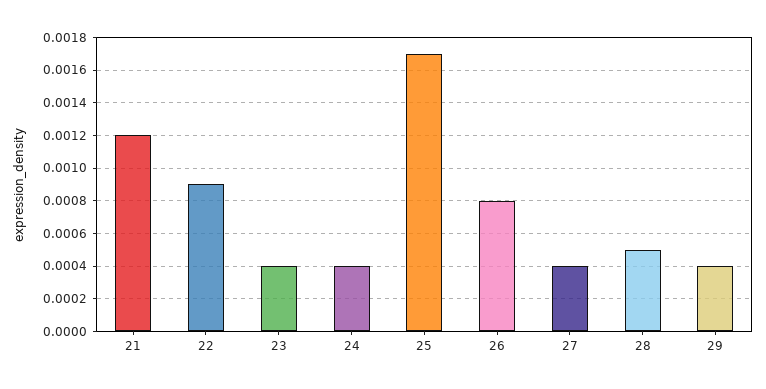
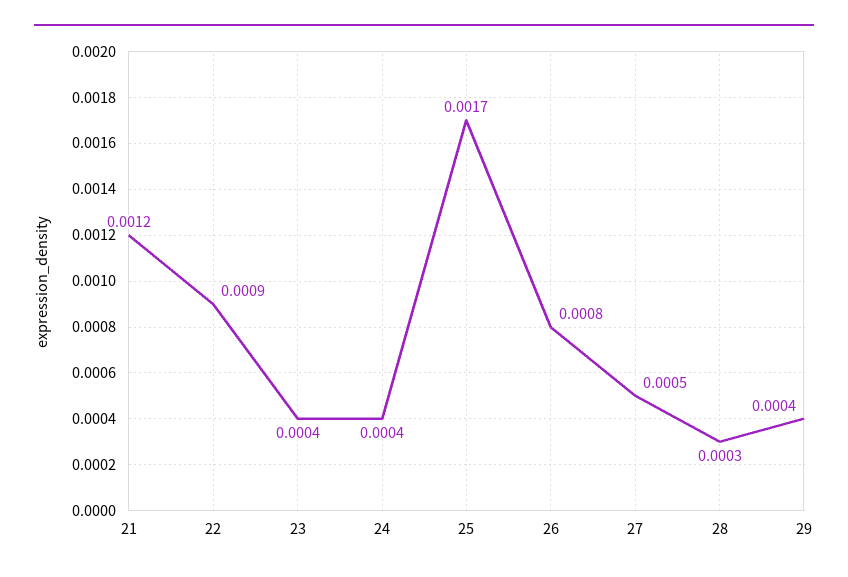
  {
    "21": 0.0012,
    "22": 0.0009,
    "23": 0.0004,
    "24": 0.0004,
    "25": 0.0017,
    "26": 0.0008,
-   "27": 0.0004,
+   "27": 0.0005,
-   "28": 0.0005,
+   "28": 0.0003,
    "29": 0.0004
  }

